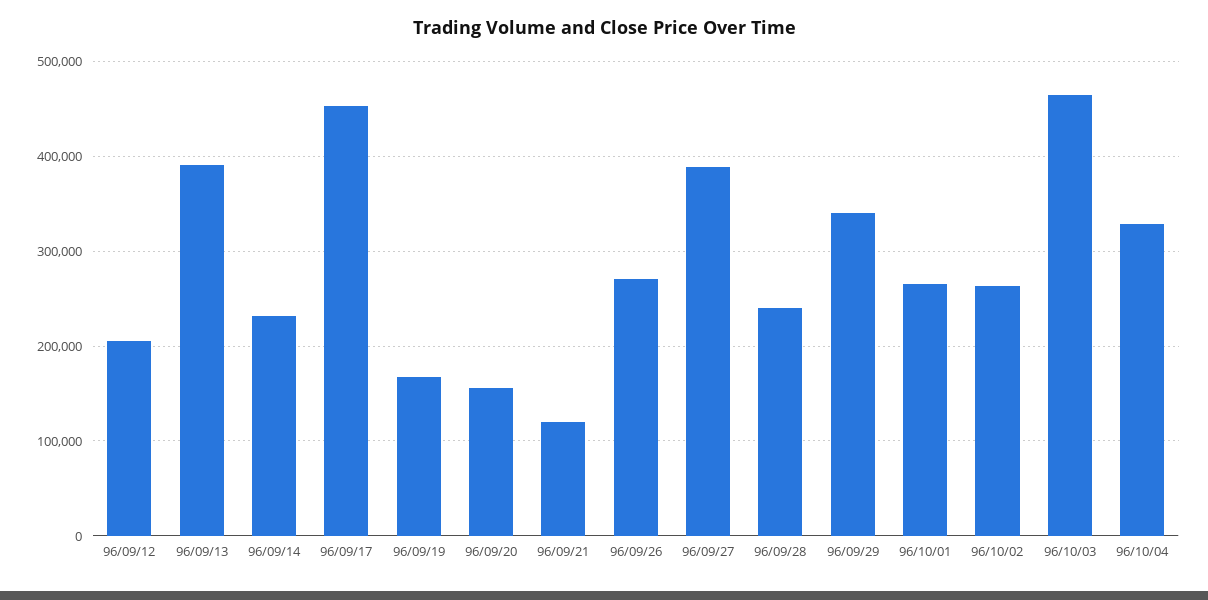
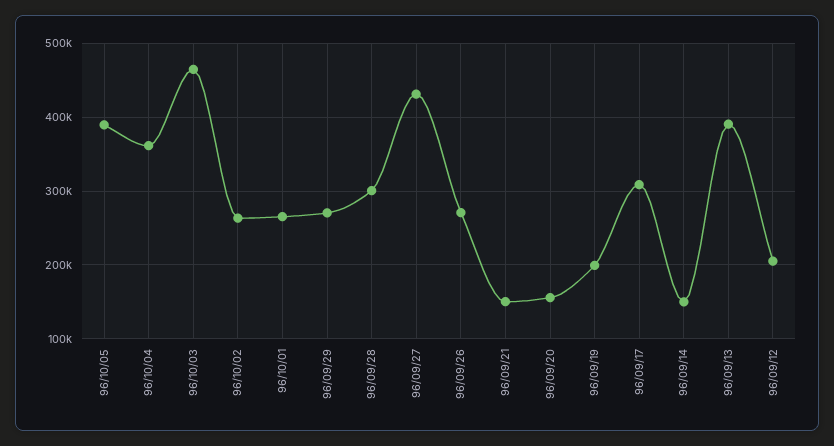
  {
    "96/09/12": 210000,
    "96/09/13": 390000,
-   "96/09/14": 230000,
+   "96/09/14": 150000,
-   "96/09/17": 450000,
+   "96/09/17": 310000,
-   "96/09/19": 170000,
+   "96/09/19": 200000,
    "96/09/20": 160000,
-   "96/09/21": 120000,
+   "96/09/21": 150000,
    "96/09/26": 270000,
-   "96/09/27": 390000,
+   "96/09/27": 430000,
-   "96/09/28": 240000,
+   "96/09/28": 300000,
-   "96/09/29": 340000,
+   "96/09/29": 270000,
    "96/10/01": 270000,
    "96/10/02": 260000,
    "96/10/03": 460000,
-   "96/10/04": 330000
+   "96/10/04": 360000,
+   "96/10/05": 390000
  }

